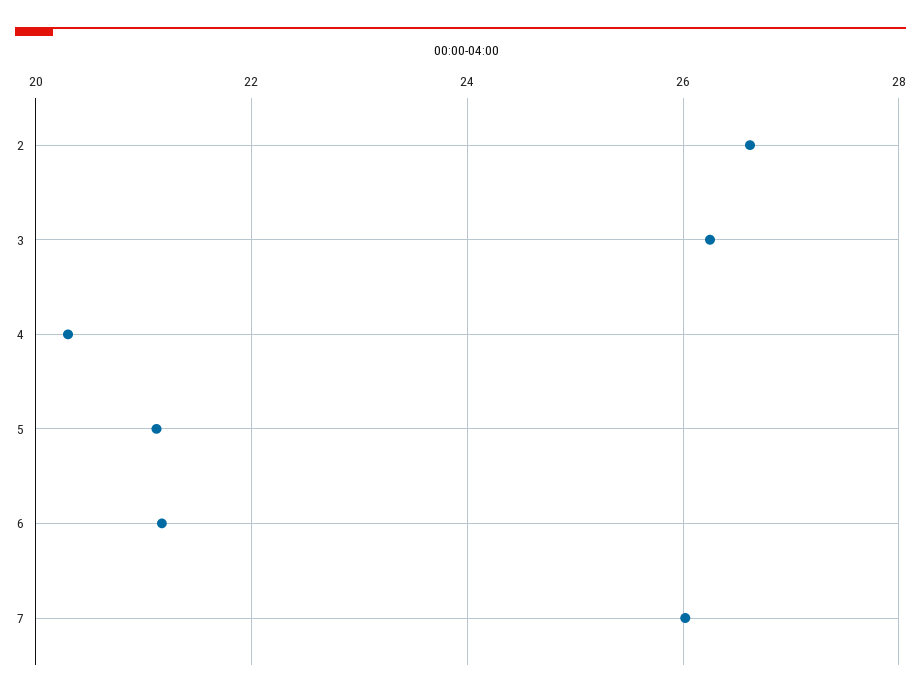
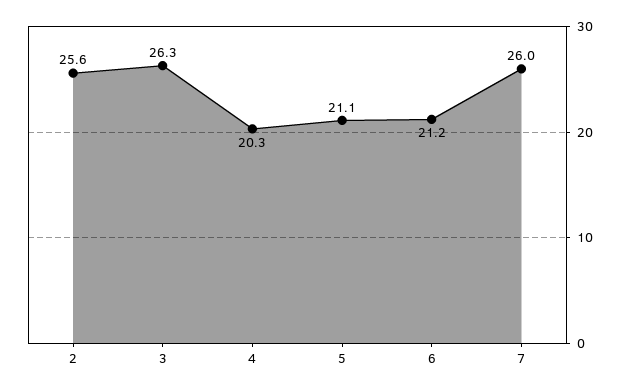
  {
-   "2": 26.6,
+   "2": 25.6,
    "3": 26.3,
    "4": 20.3,
    "5": 21.1,
    "6": 21.2,
    "7": 26
  }

